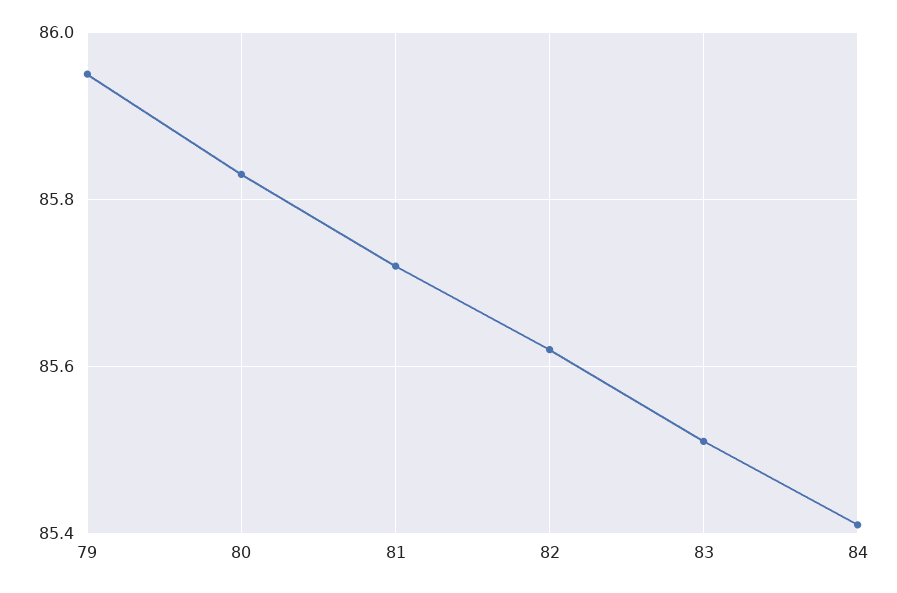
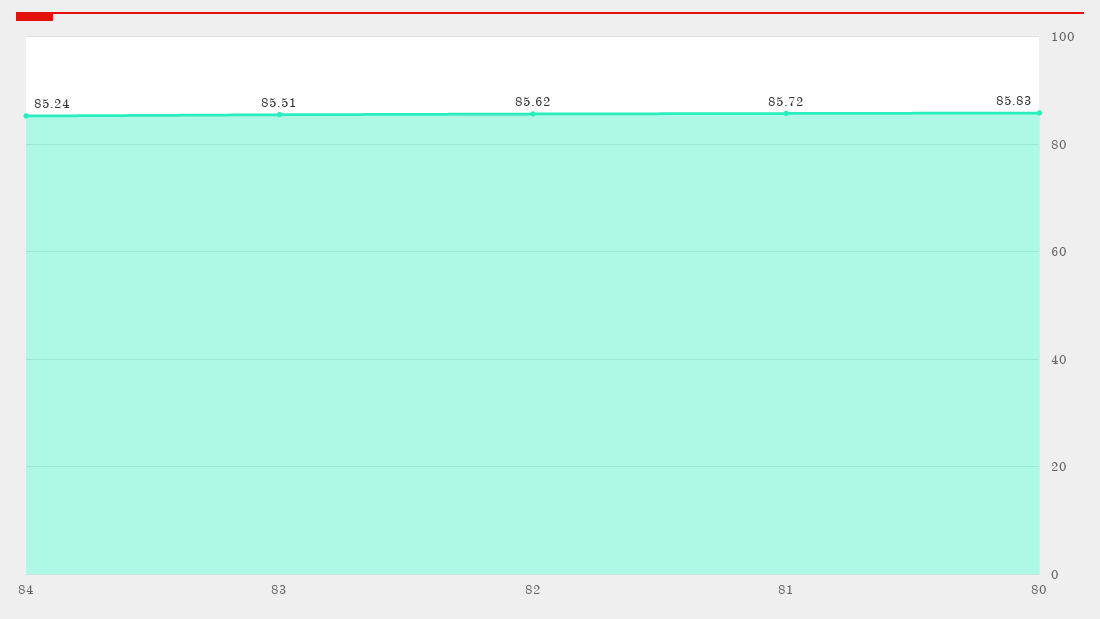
  {
-   "79": 85.95,
    "80": 85.83,
    "81": 85.72,
    "82": 85.62,
    "83": 85.51,
-   "84": 85.4
+   "84": 85.24
  }

